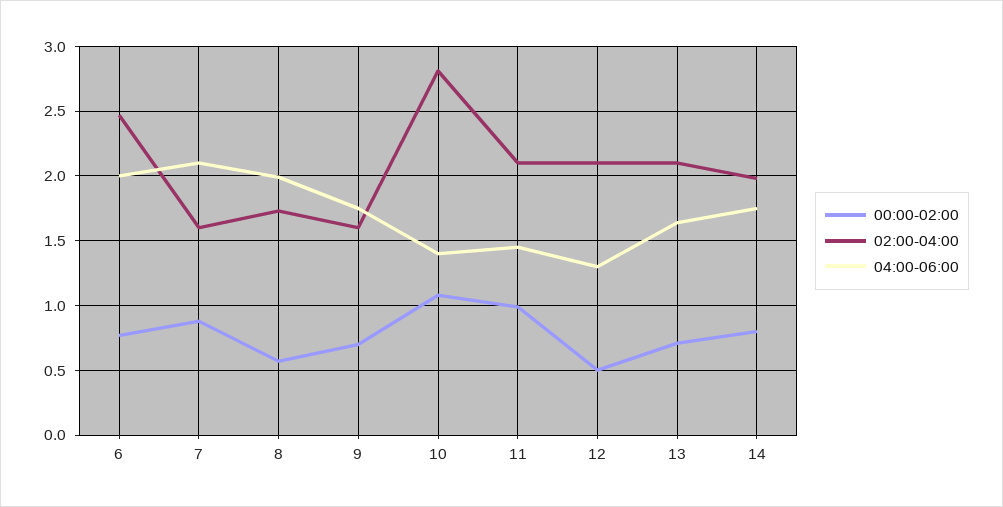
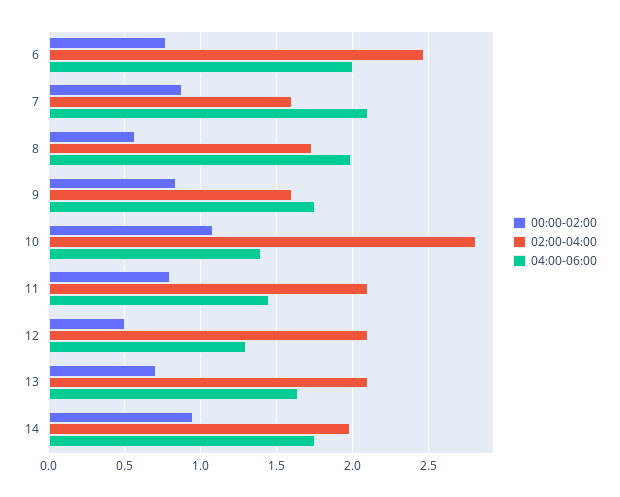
  {
    "00:00-02:00": {
      "6": 0.75,
      "7": 0.9,
      "8": 0.55,
-     "9": 0.7,
+     "9": 0.85,
      "10": 1.1,
-     "11": 1,
+     "11": 0.8,
      "12": 0.5,
      "13": 0.7,
-     "14": 0.8
+     "14": 0.95
    },
    "02:00-04:00": {
      "6": 2.45,
      "7": 1.6,
      "8": 1.75,
      "9": 1.6,
      "10": 2.8,
      "11": 2.1,
      "12": 2.1,
      "13": 2.1,
      "14": 2
    },
    "04:00-06:00": {
      "6": 2,
      "7": 2.1,
      "8": 2,
      "9": 1.75,
      "10": 1.4,
      "11": 1.45,
      "12": 1.3,
      "13": 1.65,
      "14": 1.75
    }
  }

